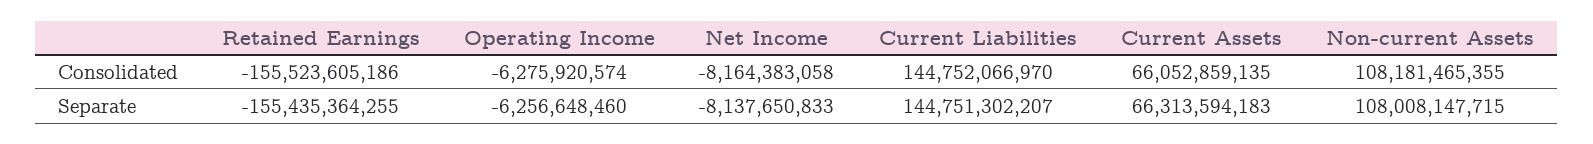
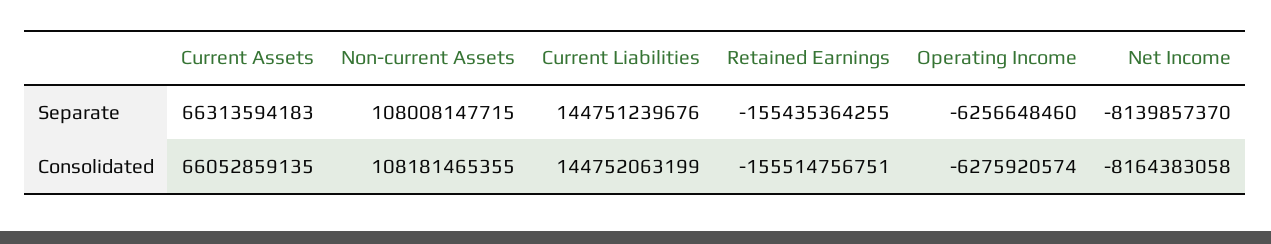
  {
    "Retained Earnings": {
-     "Consolidated": -155523605186,
+     "Consolidated": -155514756751,
      "Separate": -155435364255
    },
    "Operating Income": {
      "Consolidated": -6275920574,
      "Separate": -6256648460
    },
    "Net Income": {
      "Consolidated": -8164383058,
-     "Separate": -8137650833
+     "Separate": -8139857370
    },
    "Current Liabilities": {
-     "Consolidated": 144752066970,
+     "Consolidated": 144752063199,
-     "Separate": 144751302207
+     "Separate": 144751239676
    },
    "Current Assets": {
      "Consolidated": 66052859135,
      "Separate": 66313594183
    },
    "Non-current Assets": {
      "Consolidated": 108181465355,
      "Separate": 108008147715
    }
  }

